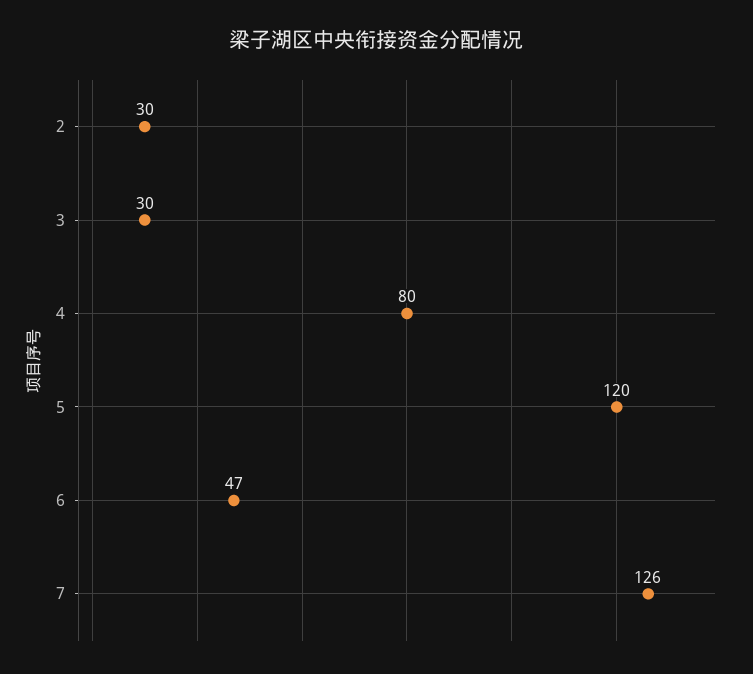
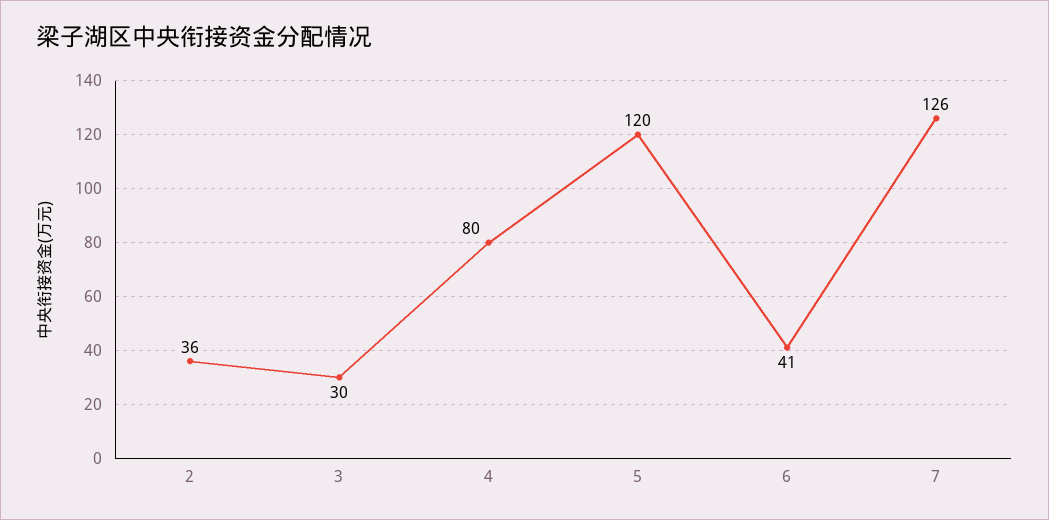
  {
-   "2": 30,
+   "2": 36,
    "3": 30,
    "4": 80,
    "5": 120,
-   "6": 47,
+   "6": 41,
    "7": 126
  }

